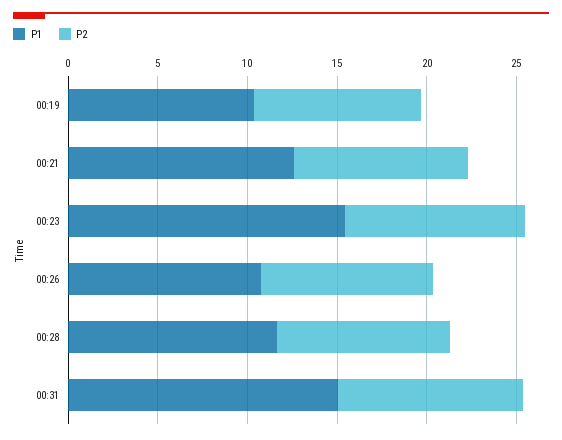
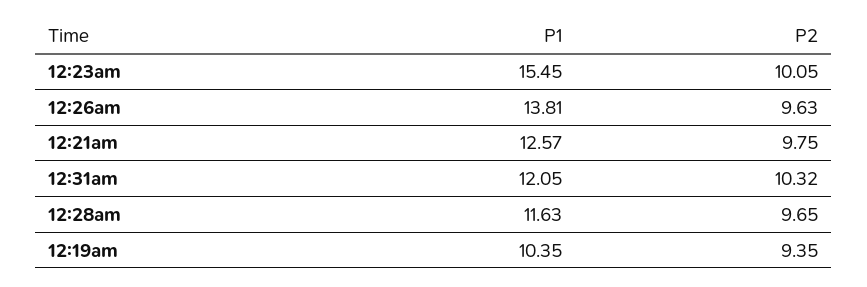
  {
    "P1": {
      "00:19": 10.35,
      "00:21": 12.57,
      "00:23": 15.45,
-     "00:26": 11,
+     "00:26": 13.81,
      "00:28": 11.63,
-     "00:31": 15
+     "00:31": 12.05
    },
    "P2": {
      "00:19": 9.35,
      "00:21": 9.75,
      "00:23": 10.05,
      "00:26": 9.63,
      "00:28": 9.65,
      "00:31": 10.32
    }
  }

